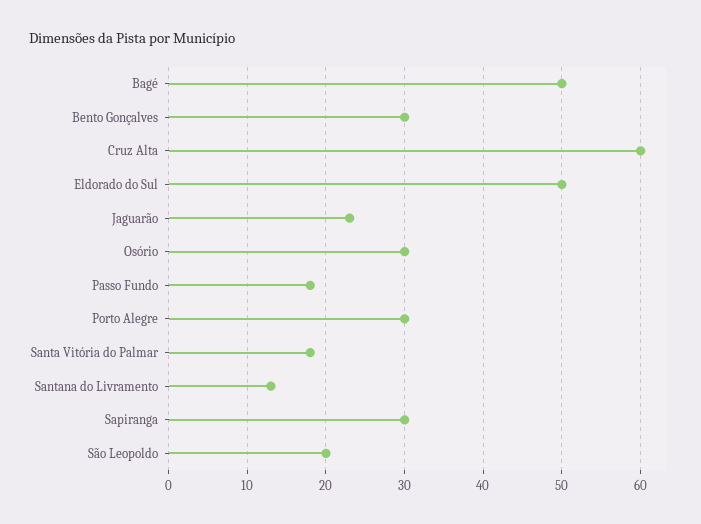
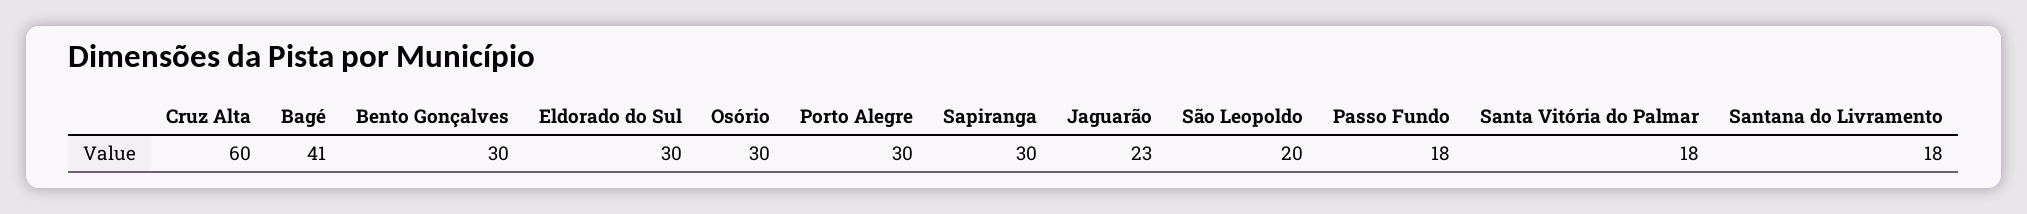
  {
-   "Bagé": 50,
+   "Bagé": 41,
    "Bento Gonçalves": 30,
    "Cruz Alta": 60,
-   "Eldorado do Sul": 50,
+   "Eldorado do Sul": 30,
    "Jaguarão": 23,
    "Osório": 30,
    "Passo Fundo": 18,
    "Porto Alegre": 30,
    "Santa Vitória do Palmar": 18,
-   "Santana do Livramento": 13,
+   "Santana do Livramento": 18,
    "Sapiranga": 30,
    "São Leopoldo": 20
  }

